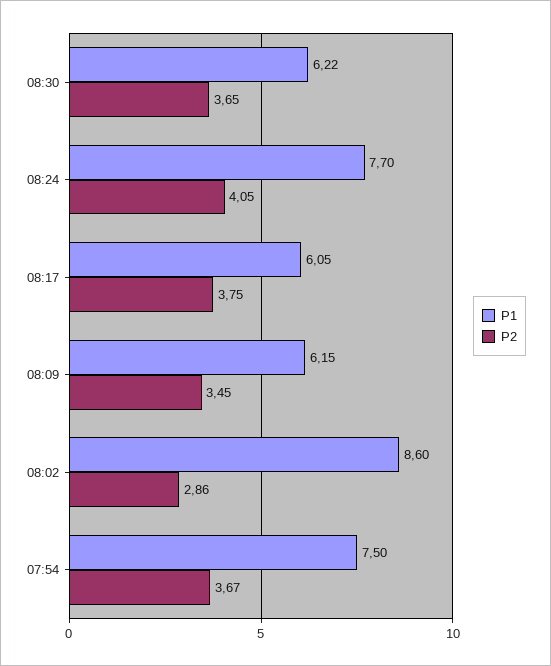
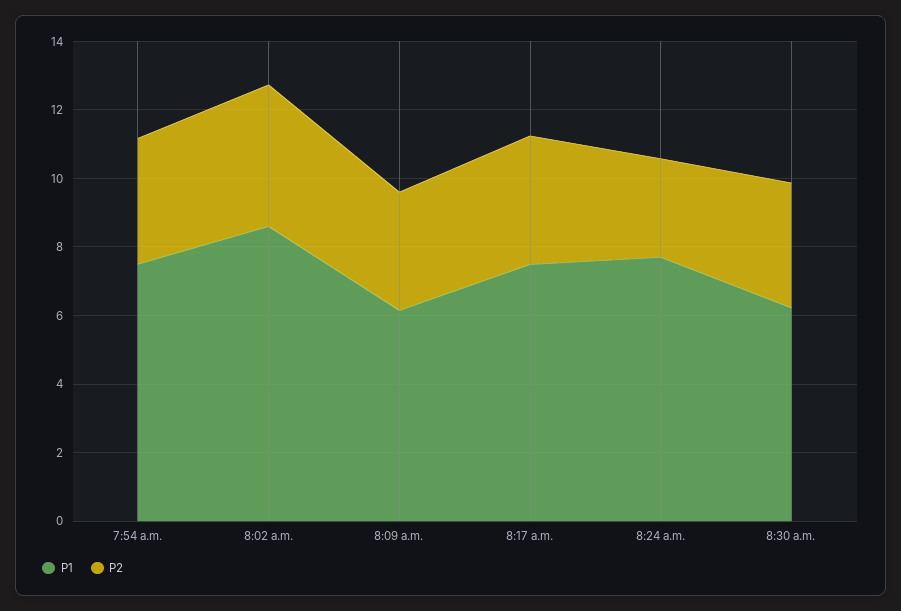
  {
    "P1": {
      "08:30": 6.22,
      "08:24": 7.7,
-     "08:17": 6.05,
+     "08:17": 7.5,
      "08:09": 6.15,
      "08:02": 8.6,
      "07:54": 7.5
    },
    "P2": {
      "08:30": 3.65,
-     "08:24": 4.05,
+     "08:24": 3,
      "08:17": 3.75,
      "08:09": 3.45,
-     "08:02": 2.86,
+     "08:02": 4,
      "07:54": 3.67
    }
  }

